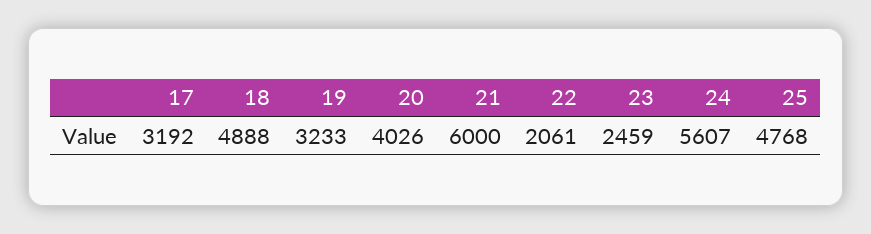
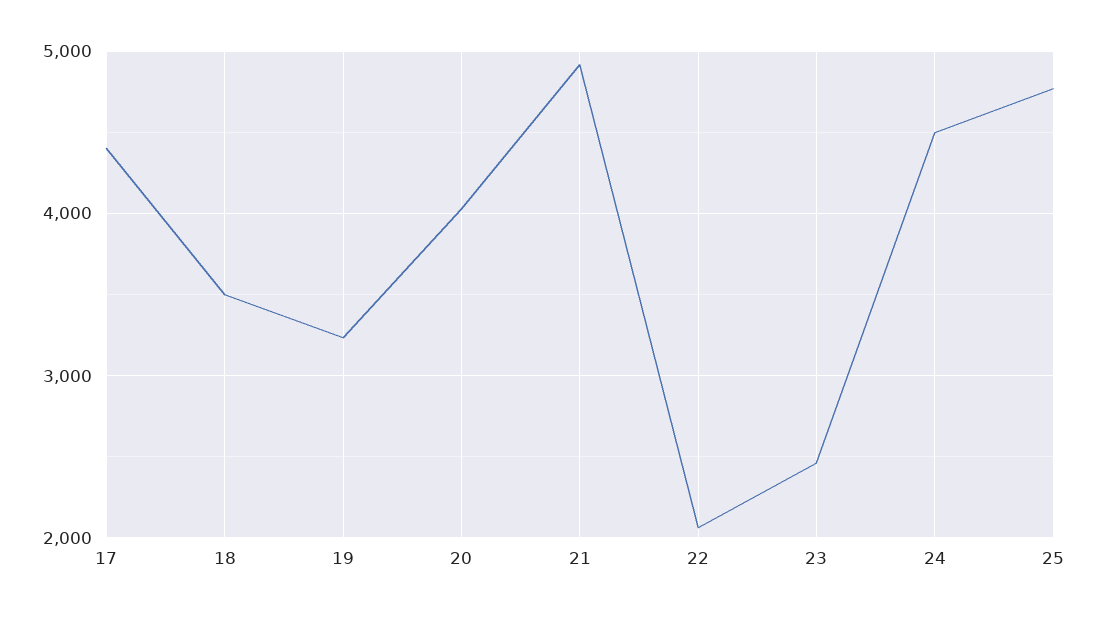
  {
-   "17": 3192,
+   "17": 4400,
-   "18": 4888,
+   "18": 3500,
    "19": 3233,
    "20": 4026,
-   "21": 6000,
+   "21": 4900,
    "22": 2061,
    "23": 2459,
-   "24": 5607,
+   "24": 4500,
    "25": 4768
  }

